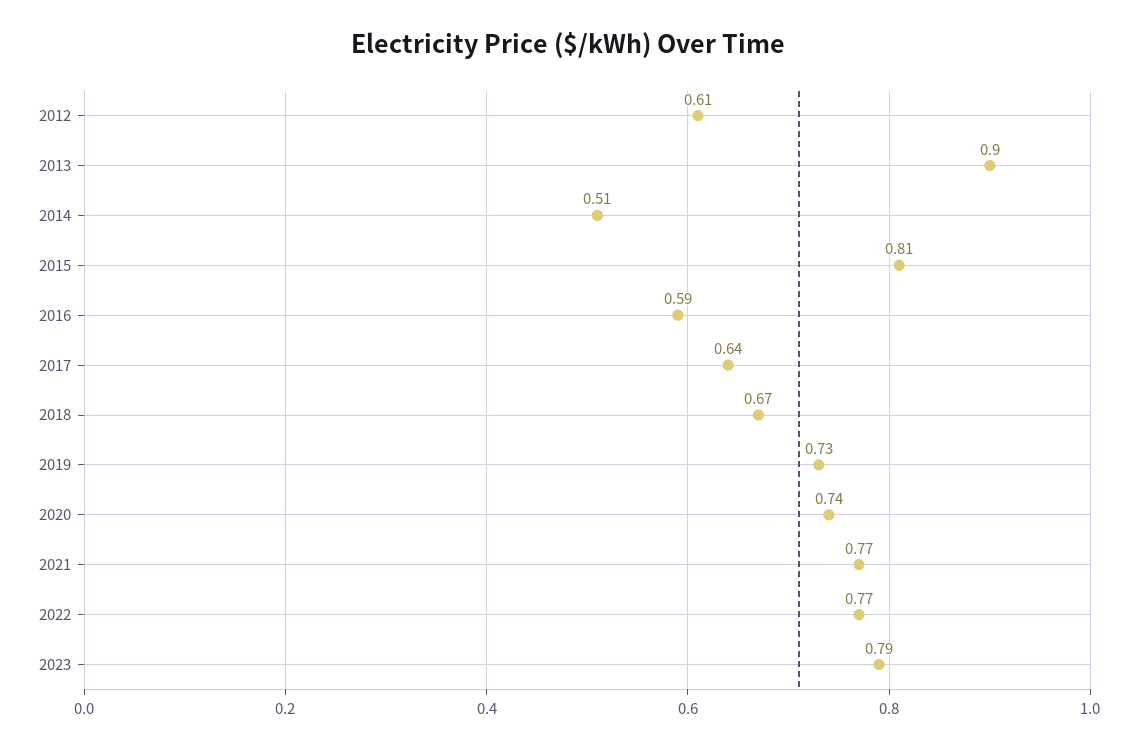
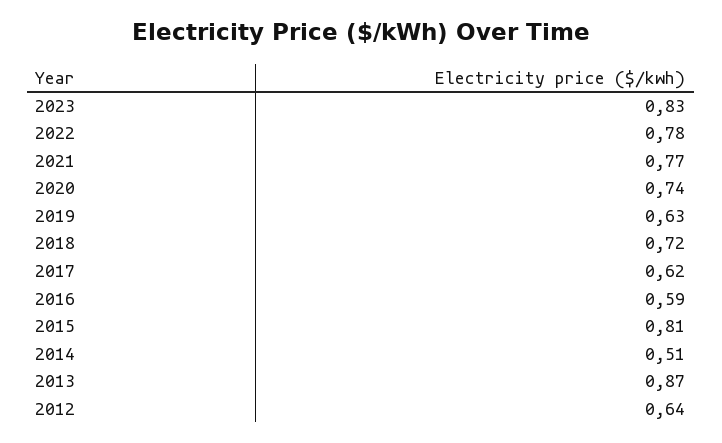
  {
-   "2012": 0.61,
+   "2012": 0.64,
-   "2013": 0.9,
+   "2013": 0.87,
    "2014": 0.51,
    "2015": 0.81,
    "2016": 0.59,
-   "2017": 0.64,
+   "2017": 0.62,
-   "2018": 0.67,
+   "2018": 0.72,
-   "2019": 0.73,
+   "2019": 0.63,
    "2020": 0.74,
    "2021": 0.77,
-   "2022": 0.77,
+   "2022": 0.78,
-   "2023": 0.79
+   "2023": 0.83
  }

